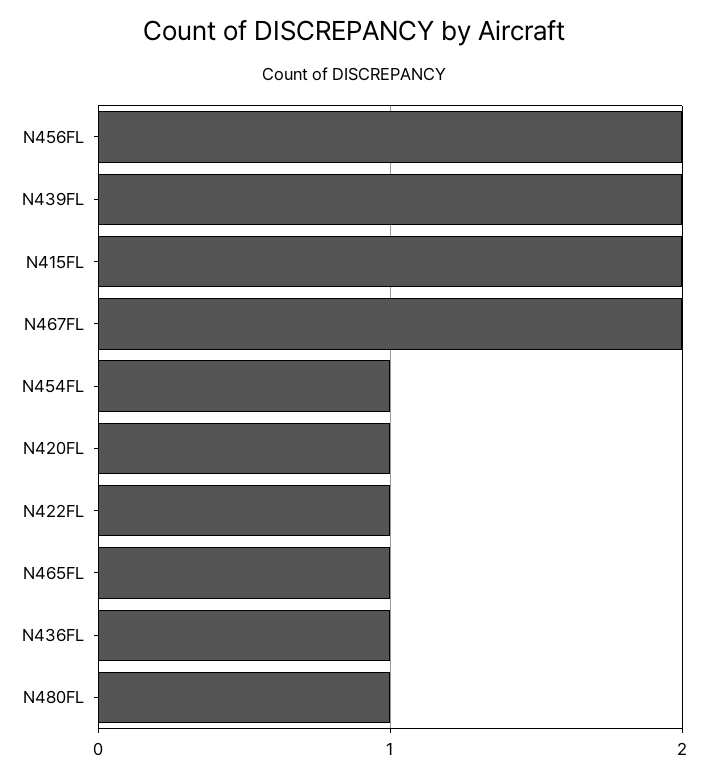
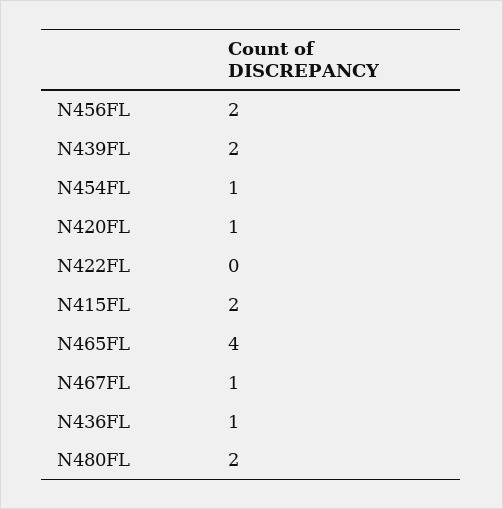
  {
    "N456FL": 2,
    "N439FL": 2,
    "N415FL": 2,
-   "N467FL": 2,
+   "N467FL": 1,
    "N454FL": 1,
    "N420FL": 1,
-   "N422FL": 1,
+   "N422FL": 0,
-   "N465FL": 1,
+   "N465FL": 4,
    "N436FL": 1,
-   "N480FL": 1
+   "N480FL": 2
  }

